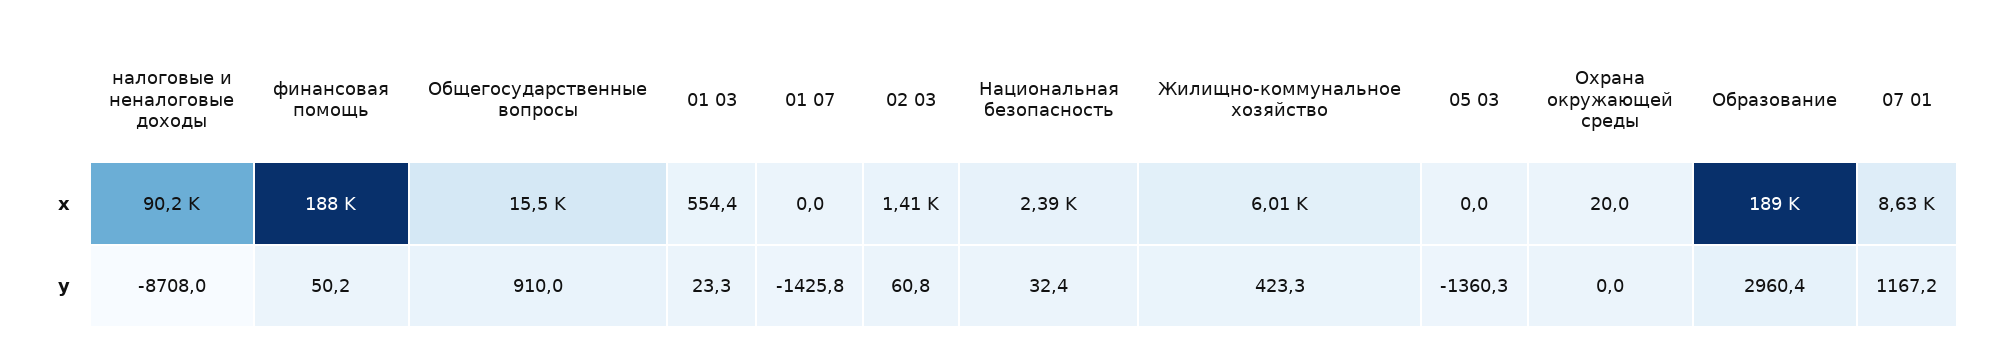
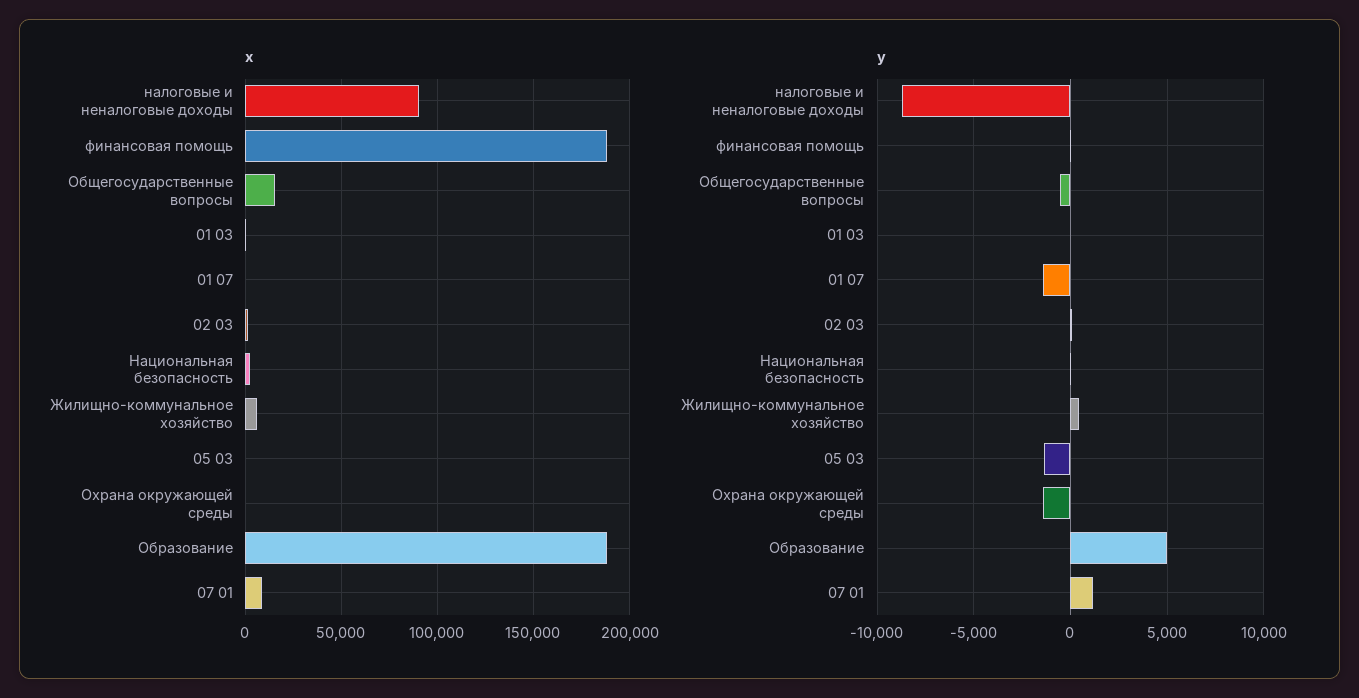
  {
    "x": {
      "налоговые и неналоговые доходы": 90200,
      "финансовая помощь": 188000,
      "Общегосударственные вопросы": 15500,
      "01 03": 554.4,
      "01 07": 0,
      "02 03": 1410,
      "Национальная безопасность": 2390,
      "Жилищно-коммунальное хозяйство": 6010,
      "05 03": 0,
      "Охрана окружающей среды": 20,
      "Образование": 189000,
      "07 01": 8630
    },
    "y": {
      "налоговые и неналоговые доходы": -8708,
      "финансовая помощь": 50.2,
-     "Общегосударственные вопросы": 910,
+     "Общегосударственные вопросы": -500,
      "01 03": 23.3,
      "01 07": -1425.8,
      "02 03": 60.8,
      "Национальная безопасность": 32.4,
      "Жилищно-коммунальное хозяйство": 423.3,
      "05 03": -1360.3,
-     "Охрана окружающей среды": 0,
+     "Охрана окружающей среды": -1500,
-     "Образование": 2960.4,
+     "Образование": 5000,
      "07 01": 1167.2
    }
  }

